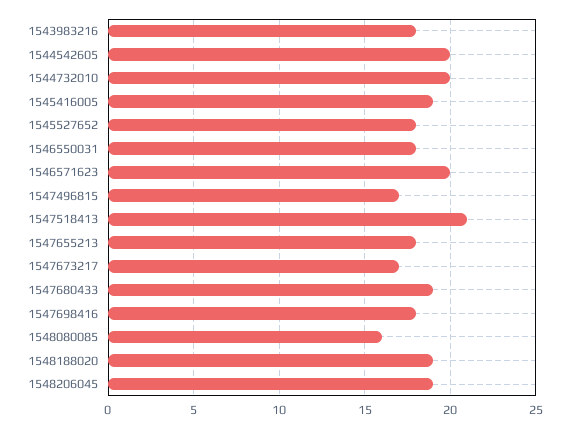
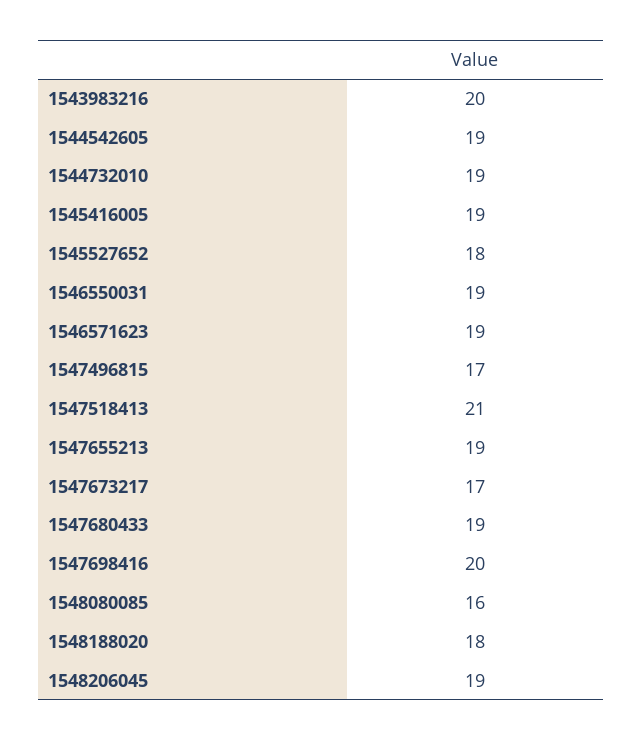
  {
-   "1543983216": 18,
+   "1543983216": 20,
-   "1544542605": 20,
+   "1544542605": 19,
-   "1544732010": 20,
+   "1544732010": 19,
    "1545416005": 19,
    "1545527652": 18,
-   "1546550031": 18,
+   "1546550031": 19,
-   "1546571623": 20,
+   "1546571623": 19,
    "1547496815": 17,
    "1547518413": 21,
-   "1547655213": 18,
+   "1547655213": 19,
    "1547673217": 17,
    "1547680433": 19,
-   "1547698416": 18,
+   "1547698416": 20,
    "1548080085": 16,
-   "1548188020": 19,
+   "1548188020": 18,
    "1548206045": 19
  }

